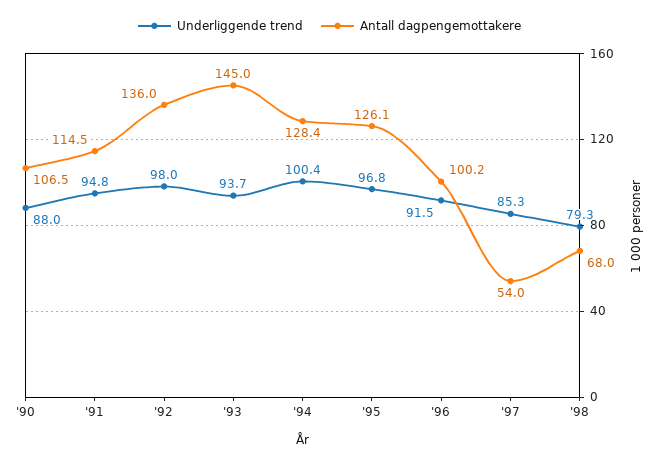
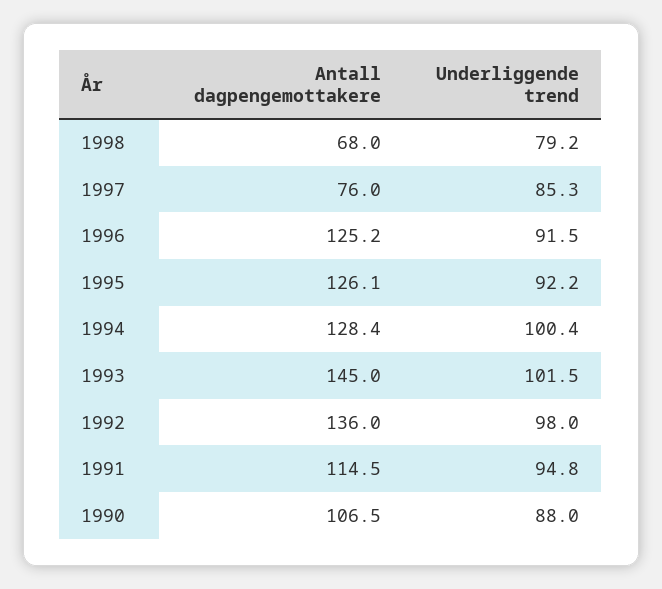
  {
    "Underliggende trend": {
      "'90": 88,
      "'91": 94.8,
      "'92": 98,
-     "'93": 93.7,
+     "'93": 101.5,
      "'94": 100.4,
-     "'95": 96.8,
+     "'95": 92.2,
      "'96": 91.5,
      "'97": 85.3,
-     "'98": 79.3
+     "'98": 79.2
    },
    "Antall dagpengemottakere": {
      "'90": 106.5,
      "'91": 114.5,
      "'92": 136,
      "'93": 145,
      "'94": 128.4,
      "'95": 126.1,
-     "'96": 100.2,
+     "'96": 125.2,
-     "'97": 54,
+     "'97": 76,
      "'98": 68
    }
  }

